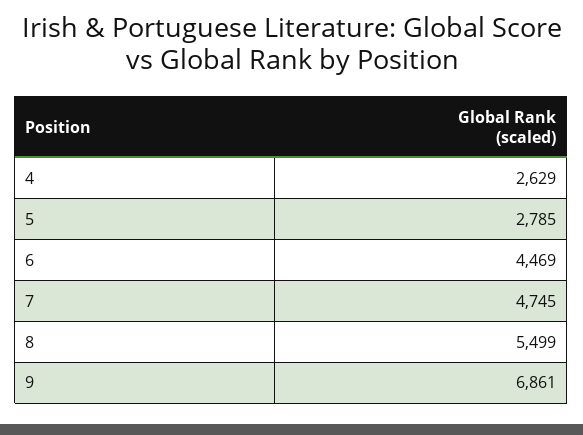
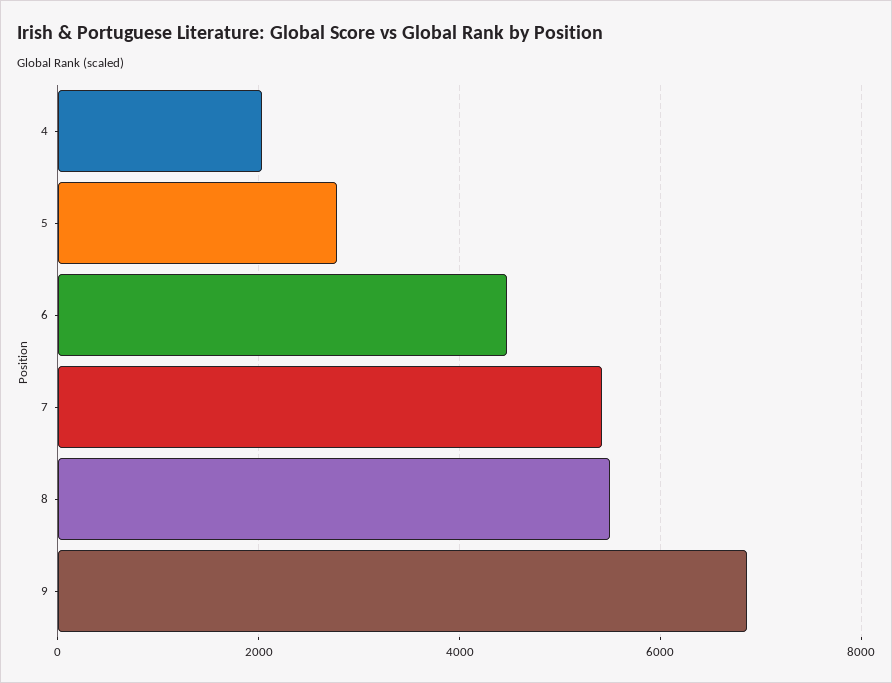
  {
-   "4": 2629,
+   "4": 2000,
    "5": 2785,
    "6": 4469,
-   "7": 4745,
+   "7": 5400,
    "8": 5499,
    "9": 6861
  }

